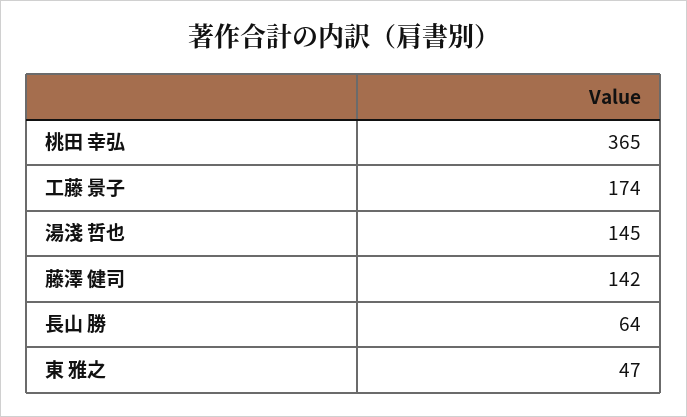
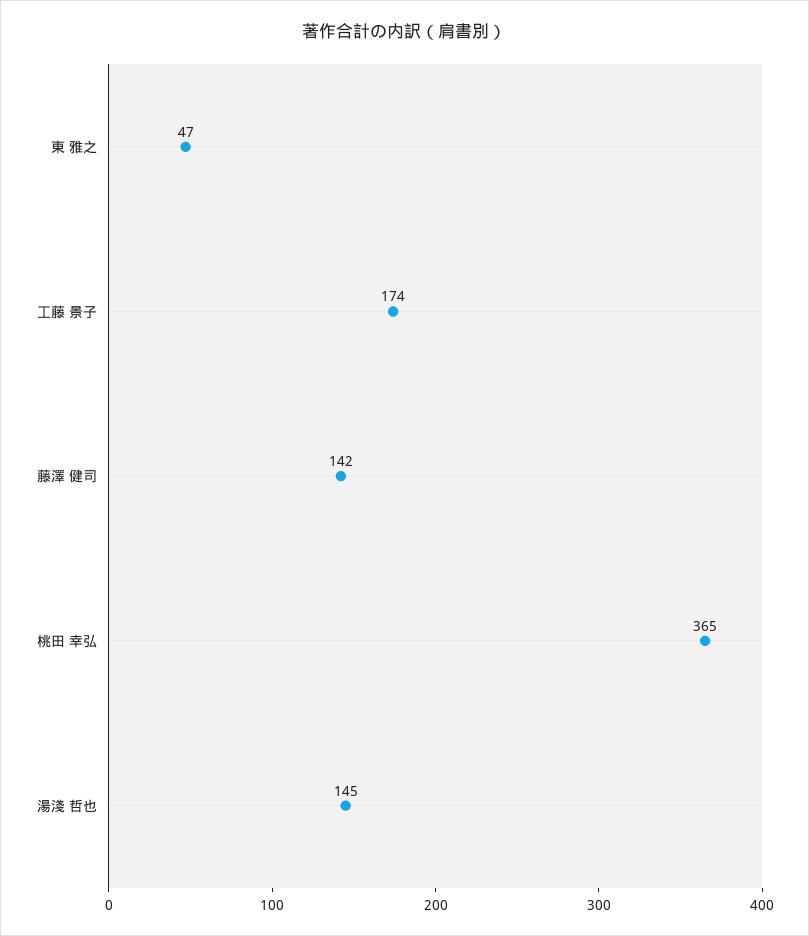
  {
    "桃田 幸弘": 365,
    "工藤 景子": 174,
    "湯淺 哲也": 145,
    "藤澤 健司": 142,
-   "長山 勝": 64,
    "東 雅之": 47
  }

